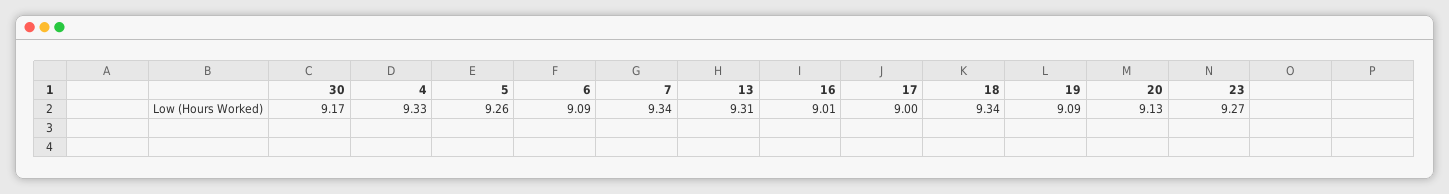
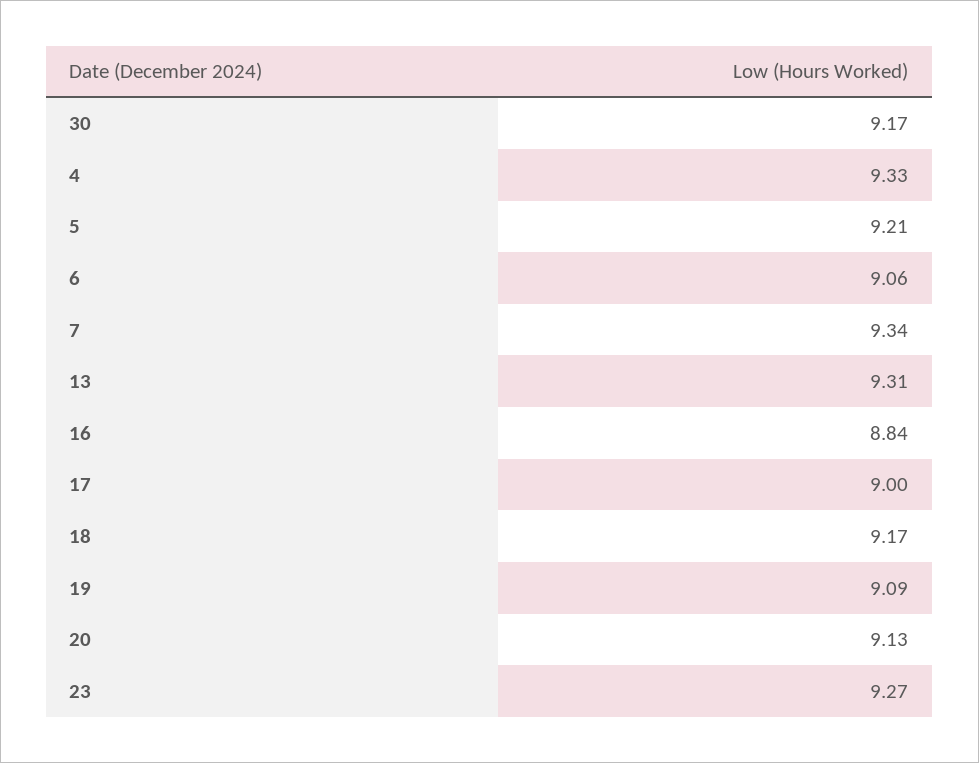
  {
    "30": 9.17,
    "4": 9.33,
-   "5": 9.26,
+   "5": 9.21,
-   "6": 9.09,
+   "6": 9.06,
    "7": 9.34,
    "13": 9.31,
-   "16": 9.01,
+   "16": 8.84,
    "17": 9,
-   "18": 9.34,
+   "18": 9.17,
    "19": 9.09,
    "20": 9.13,
    "23": 9.27
  }

